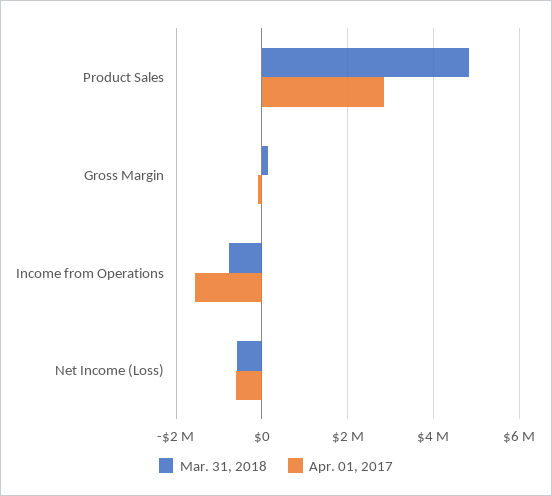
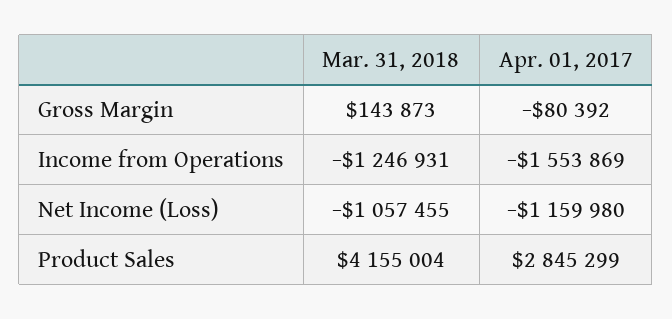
  {
    "Mar. 31, 2018": {
-     "Product Sales": 4800000,
+     "Product Sales": 4155004,
      "Gross Margin": 143873,
-     "Income from Operations": -800000,
+     "Income from Operations": -1246931,
-     "Net Income (Loss)": -600000
+     "Net Income (Loss)": -1057455
    },
    "Apr. 01, 2017": {
      "Product Sales": 2845299,
      "Gross Margin": -80392,
      "Income from Operations": -1553869,
-     "Net Income (Loss)": -600000
+     "Net Income (Loss)": -1159980
    }
  }

